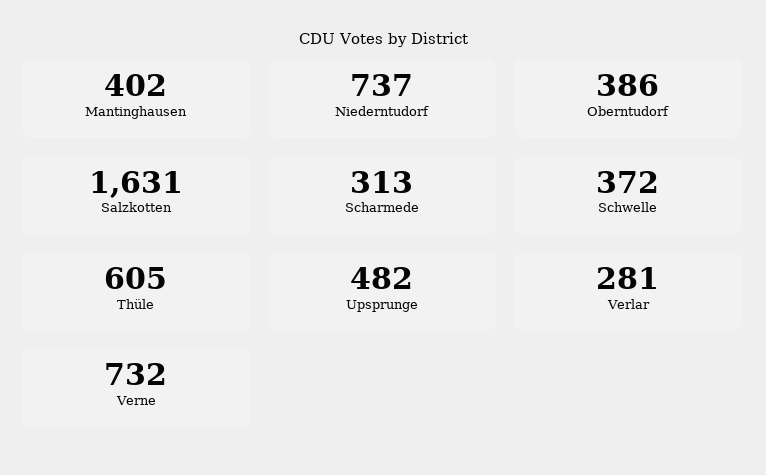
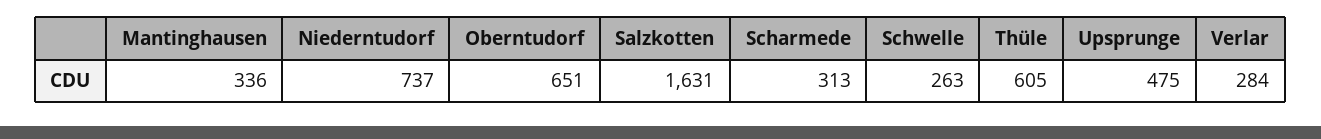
  {
-   "Mantinghausen": 402,
+   "Mantinghausen": 336,
    "Niederntudorf": 737,
-   "Oberntudorf": 386,
+   "Oberntudorf": 651,
    "Salzkotten": 1631,
    "Scharmede": 313,
-   "Schwelle": 372,
+   "Schwelle": 263,
    "Thüle": 605,
-   "Upsprunge": 482,
+   "Upsprunge": 475,
-   "Verlar": 281,
+   "Verlar": 284
-   "Verne": 732
  }

